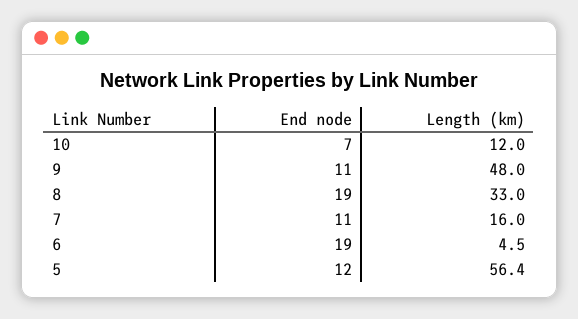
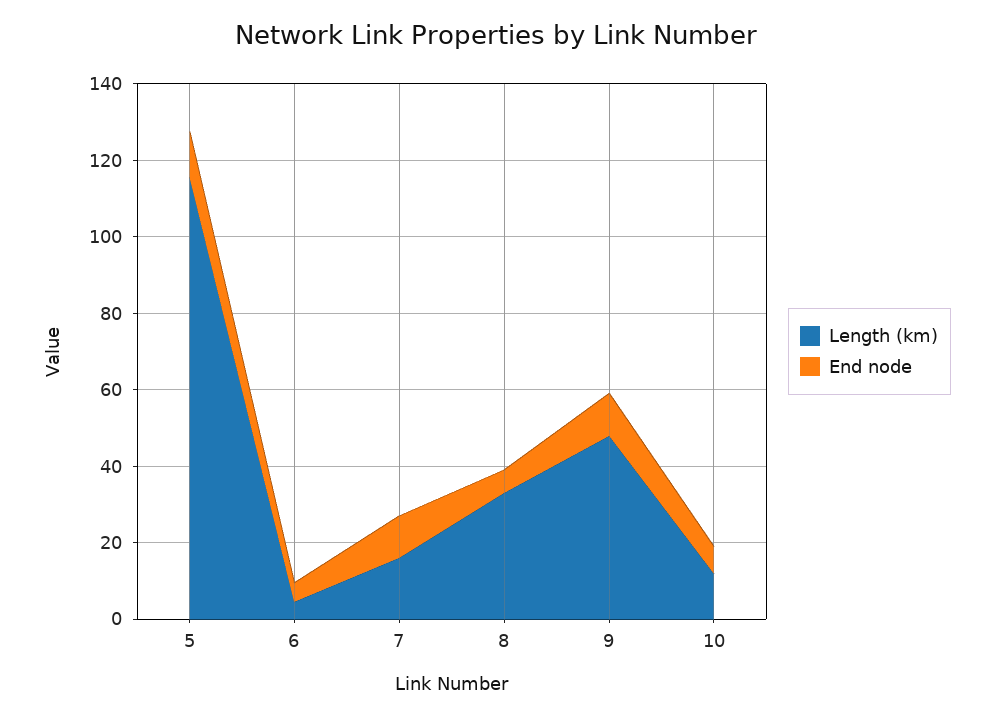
  {
    "End node": {
      "10": 7,
      "9": 11,
-     "8": 19,
+     "8": 5,
      "7": 11,
-     "6": 19,
+     "6": 5,
      "5": 12
    },
    "Length (km)": {
      "10": 12,
      "9": 48,
      "8": 33,
      "7": 16,
      "6": 4.5,
-     "5": 56.4
+     "5": 115
    }
  }

